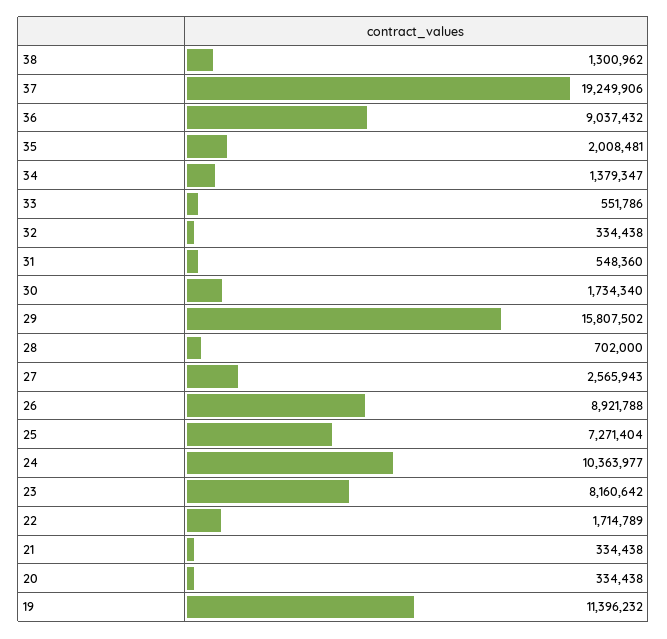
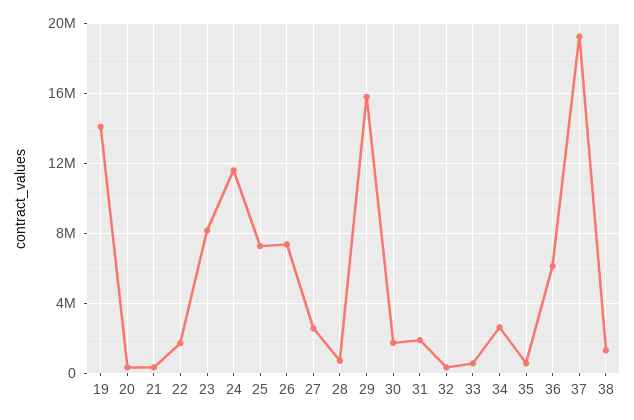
  {
    "38": 1300962,
    "37": 19249906,
-   "36": 9037432,
+   "36": 6000000,
-   "35": 2008481,
+   "35": 500000,
-   "34": 1379347,
+   "34": 2500000,
    "33": 551786,
    "32": 334438,
-   "31": 548360,
+   "31": 2000000,
    "30": 1734340,
    "29": 15807502,
    "28": 702000,
    "27": 2565943,
-   "26": 8921788,
+   "26": 7500000,
    "25": 7271404,
-   "24": 10363977,
+   "24": 11500000,
    "23": 8160642,
    "22": 1714789,
    "21": 334438,
    "20": 334438,
-   "19": 11396232
+   "19": 14000000
  }

